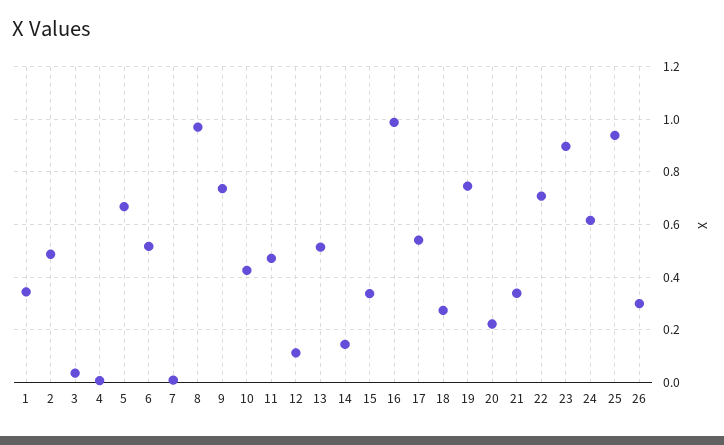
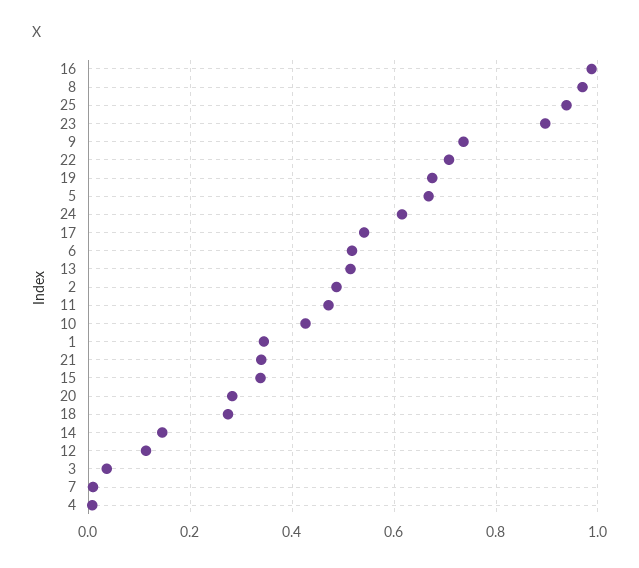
  {
    "1": 0.34,
    "2": 0.48,
    "3": 0.04,
    "4": 0,
    "5": 0.66,
    "6": 0.52,
    "7": 0,
    "8": 0.96,
    "9": 0.74,
    "10": 0.42,
    "11": 0.48,
    "12": 0.12,
    "13": 0.52,
    "14": 0.14,
    "15": 0.34,
    "16": 0.98,
    "17": 0.54,
    "18": 0.28,
-   "19": 0.75,
+   "19": 0.68,
-   "20": 0.225,
+   "20": 0.28,
    "21": 0.34,
    "22": 0.7,
    "23": 0.9,
    "24": 0.62,
-   "25": 0.94,
+   "25": 0.94
-   "26": 0.3
  }

